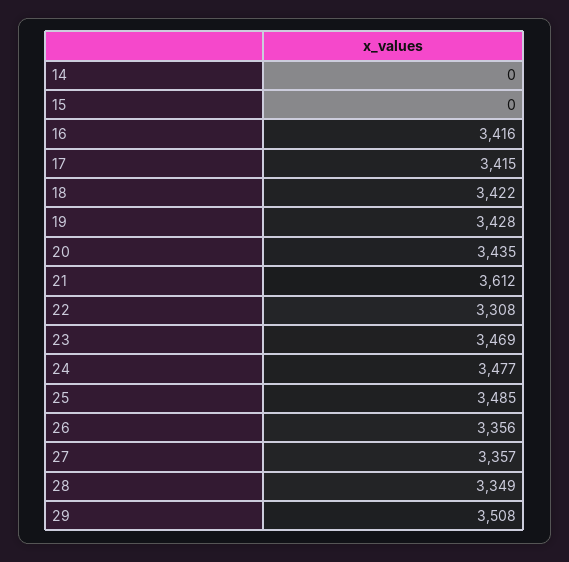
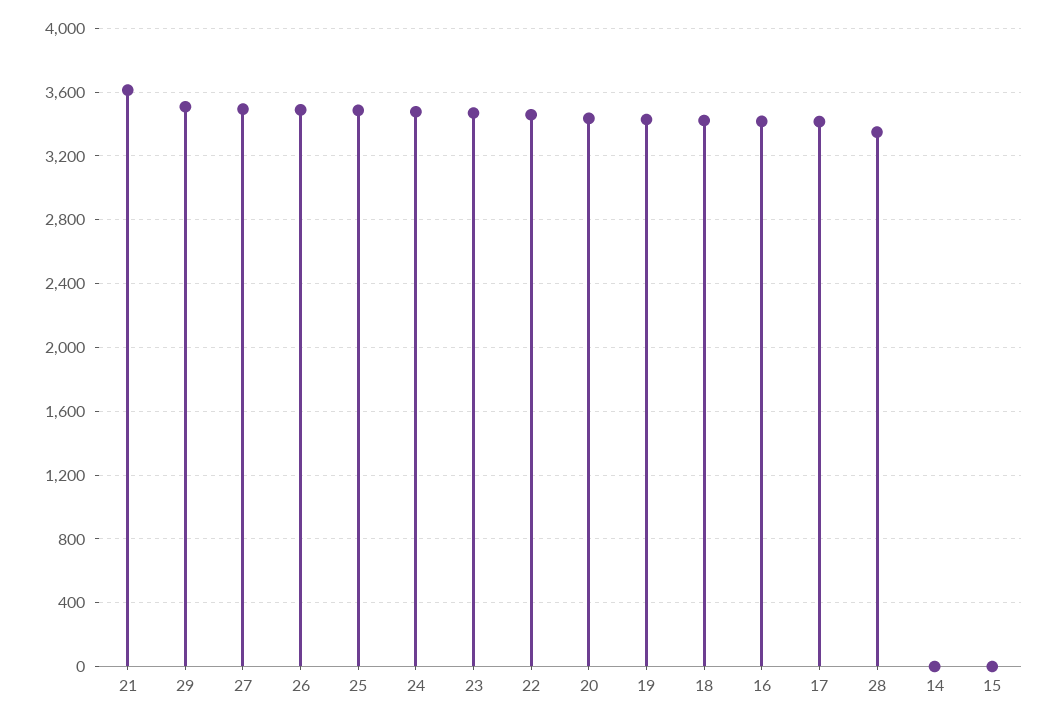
  {
    "14": 0,
    "15": 0,
    "16": 3416,
    "17": 3415,
    "18": 3422,
    "19": 3428,
    "20": 3435,
    "21": 3612,
-   "22": 3308,
+   "22": 3450,
    "23": 3469,
    "24": 3477,
    "25": 3485,
-   "26": 3356,
+   "26": 3500,
-   "27": 3357,
+   "27": 3500,
    "28": 3349,
    "29": 3508
  }

